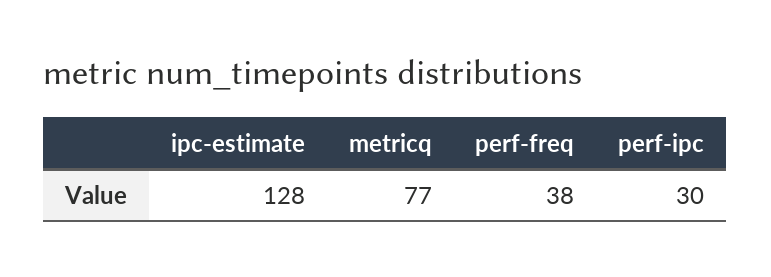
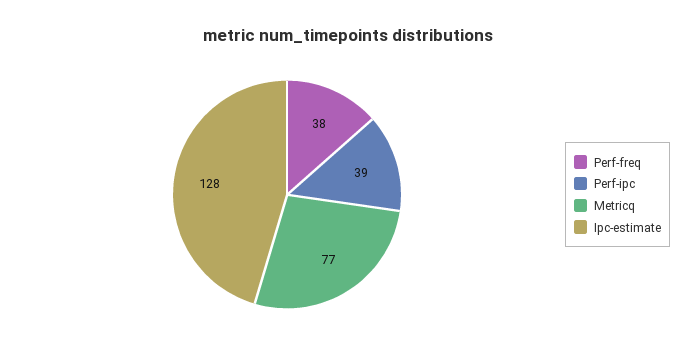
  {
    "ipc-estimate": 128,
    "metricq": 77,
    "perf-freq": 38,
-   "perf-ipc": 30
+   "perf-ipc": 39
  }

